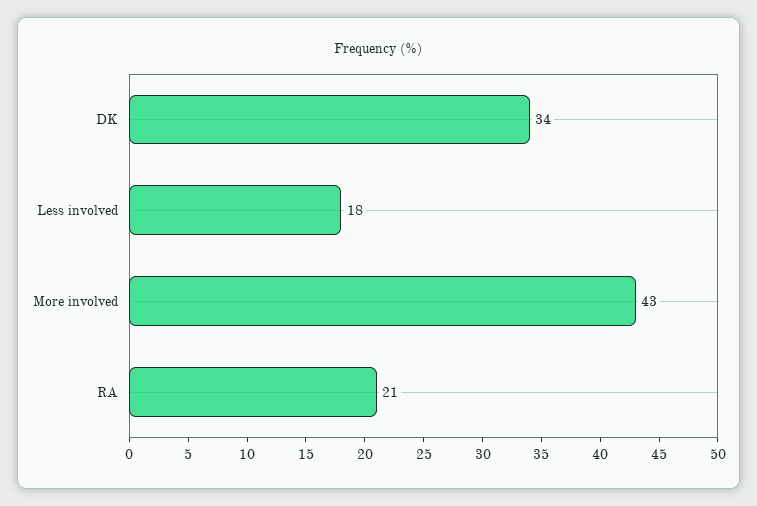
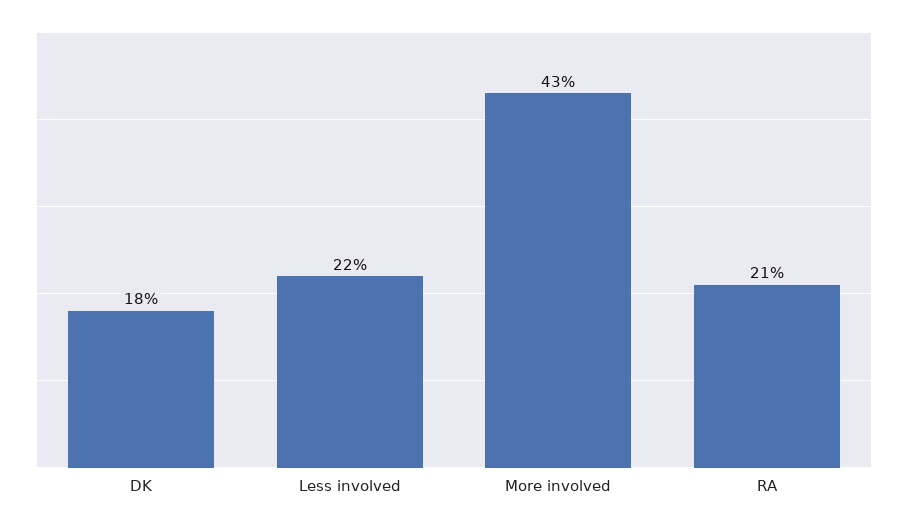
  {
-   "DK": 34,
+   "DK": 18,
-   "Less involved": 18,
+   "Less involved": 22,
    "More involved": 43,
    "RA": 21
  }

